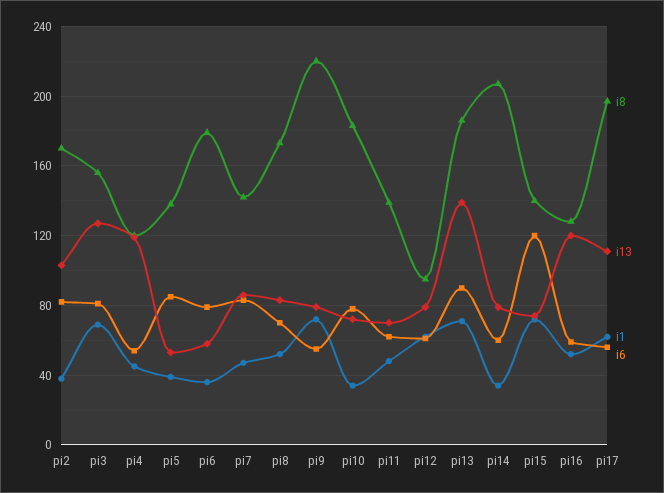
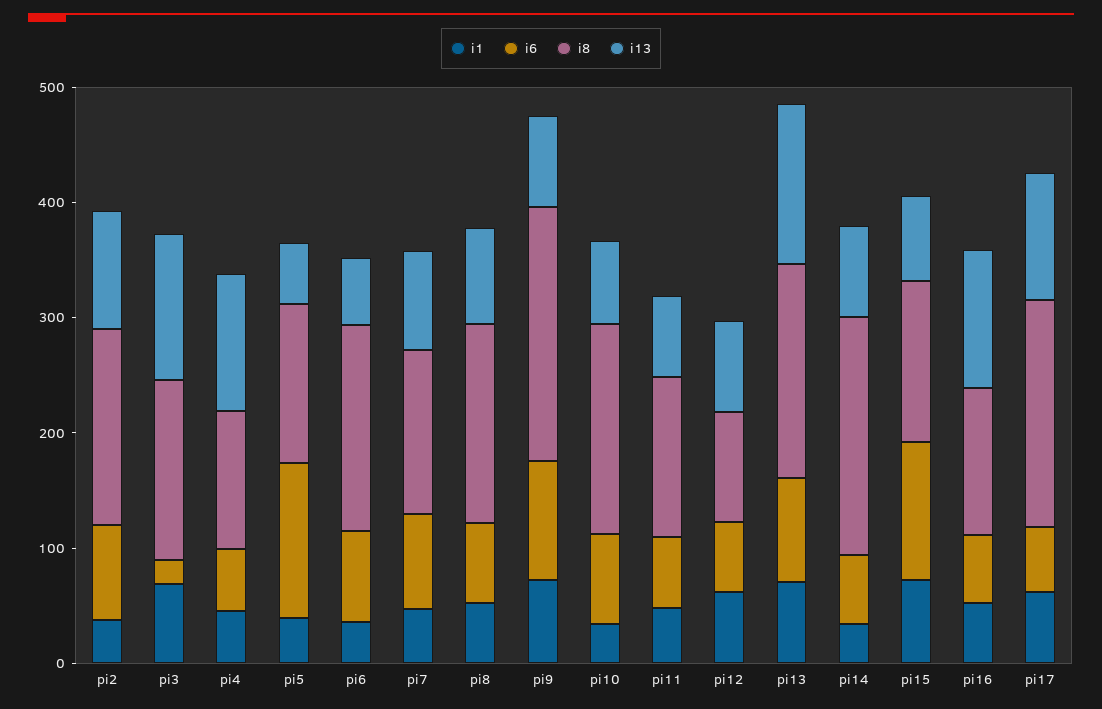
  {
    "i8": {
      "pi2": 170,
      "pi3": 155,
      "pi4": 120,
      "pi5": 140,
      "pi6": 180,
      "pi7": 140,
      "pi8": 175,
      "pi9": 220,
      "pi10": 185,
      "pi11": 140,
      "pi12": 95,
      "pi13": 185,
      "pi14": 205,
      "pi15": 140,
      "pi16": 130,
      "pi17": 195
    },
    "i13": {
      "pi2": 105,
      "pi3": 125,
      "pi4": 120,
      "pi5": 55,
      "pi6": 60,
      "pi7": 85,
      "pi8": 85,
      "pi9": 80,
      "pi10": 70,
      "pi11": 70,
      "pi12": 80,
      "pi13": 140,
      "pi14": 80,
      "pi15": 75,
      "pi16": 120,
      "pi17": 110
    },
    "i1": {
      "pi2": 40,
      "pi3": 70,
      "pi4": 45,
      "pi5": 40,
      "pi6": 35,
      "pi7": 45,
      "pi8": 50,
      "pi9": 70,
      "pi10": 35,
      "pi11": 50,
      "pi12": 60,
      "pi13": 70,
      "pi14": 35,
      "pi15": 70,
      "pi16": 50,
      "pi17": 60
    },
    "i6": {
      "pi2": 80,
-     "pi3": 80,
+     "pi3": 20,
      "pi4": 55,
-     "pi5": 85,
+     "pi5": 140,
      "pi6": 80,
      "pi7": 85,
      "pi8": 70,
-     "pi9": 55,
+     "pi9": 100,
      "pi10": 80,
      "pi11": 60,
      "pi12": 60,
      "pi13": 90,
      "pi14": 60,
      "pi15": 120,
      "pi16": 60,
      "pi17": 55
    }
  }

